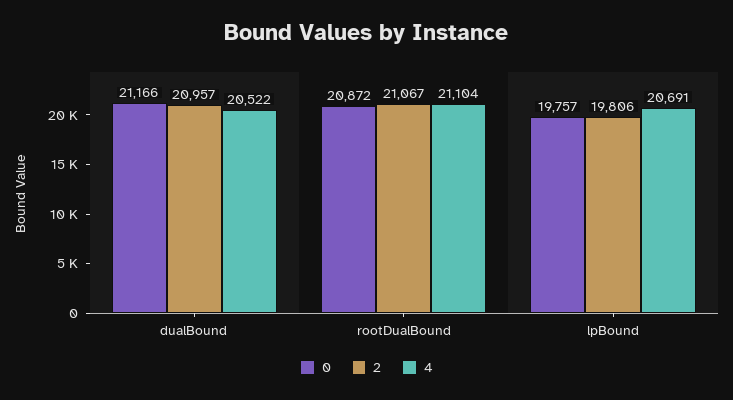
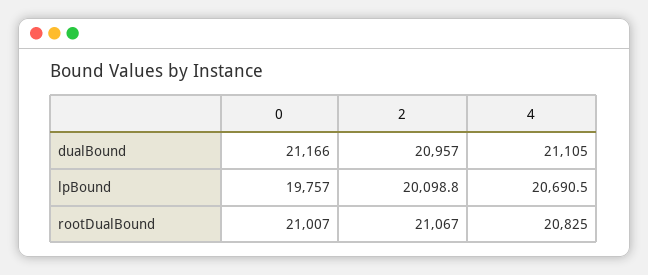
  {
    "0": {
      "dualBound": 21166,
-     "rootDualBound": 20872,
+     "rootDualBound": 21007,
      "lpBound": 19757
    },
    "2": {
      "dualBound": 20957,
      "rootDualBound": 21067,
-     "lpBound": 19806
+     "lpBound": 20098.8
    },
    "4": {
-     "dualBound": 20522,
+     "dualBound": 21105,
-     "rootDualBound": 21104,
+     "rootDualBound": 20825,
      "lpBound": 20690.5
    }
  }

